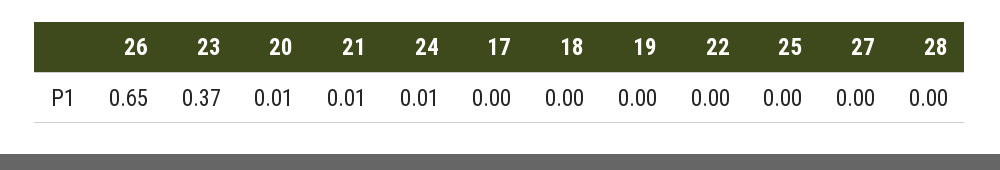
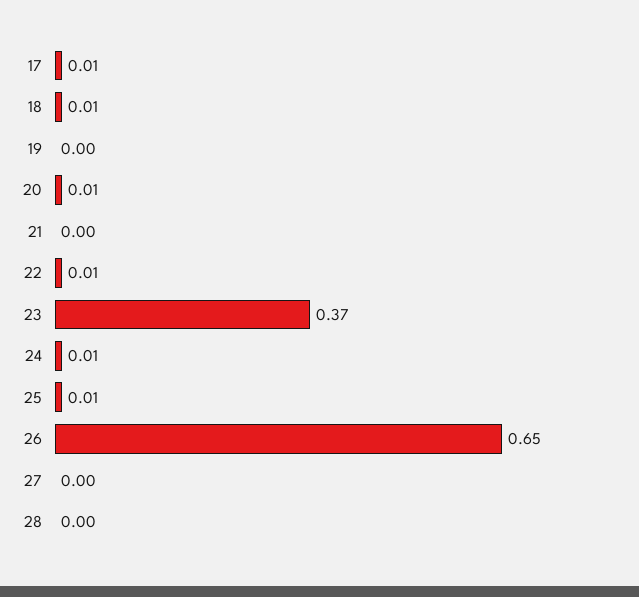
  {
    "26": 0.65,
    "23": 0.37,
    "20": 0.01,
-   "21": 0.01,
+   "21": 0,
    "24": 0.01,
-   "17": 0,
+   "17": 0.01,
-   "18": 0,
+   "18": 0.01,
    "19": 0,
-   "22": 0,
+   "22": 0.01,
-   "25": 0,
+   "25": 0.01,
    "27": 0,
    "28": 0
  }

